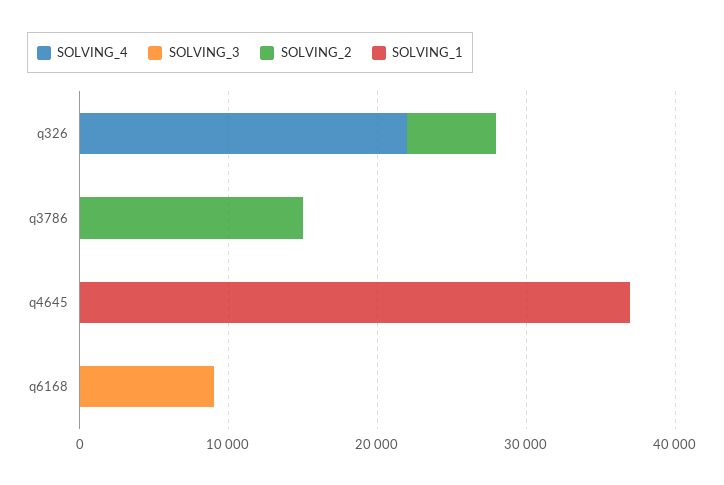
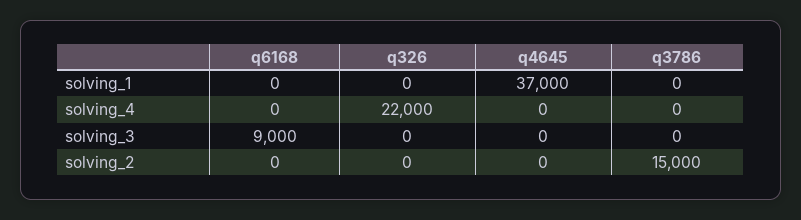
  {
    "SOLVING_4": {
      "q326": 22000,
      "q3786": 0,
      "q4645": 0,
      "q6168": 0
    },
    "SOLVING_3": {
      "q326": 0,
      "q3786": 0,
      "q4645": 0,
      "q6168": 9000
    },
    "SOLVING_2": {
-     "q326": 6000,
+     "q326": 0,
      "q3786": 15000,
      "q4645": 0,
      "q6168": 0
    },
    "SOLVING_1": {
      "q326": 0,
      "q3786": 0,
      "q4645": 37000,
      "q6168": 0
    }
  }

